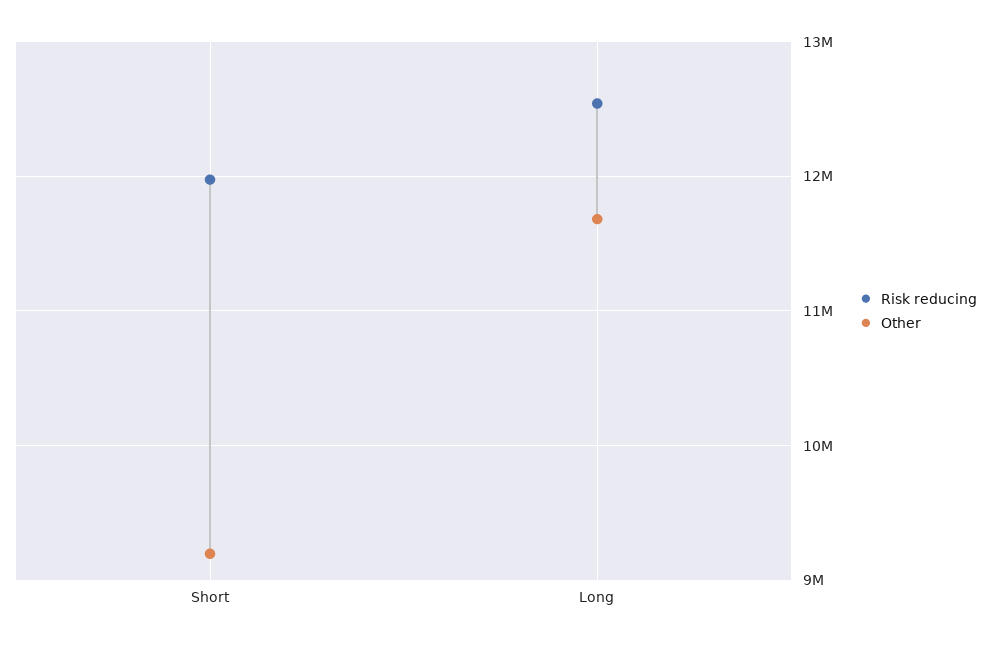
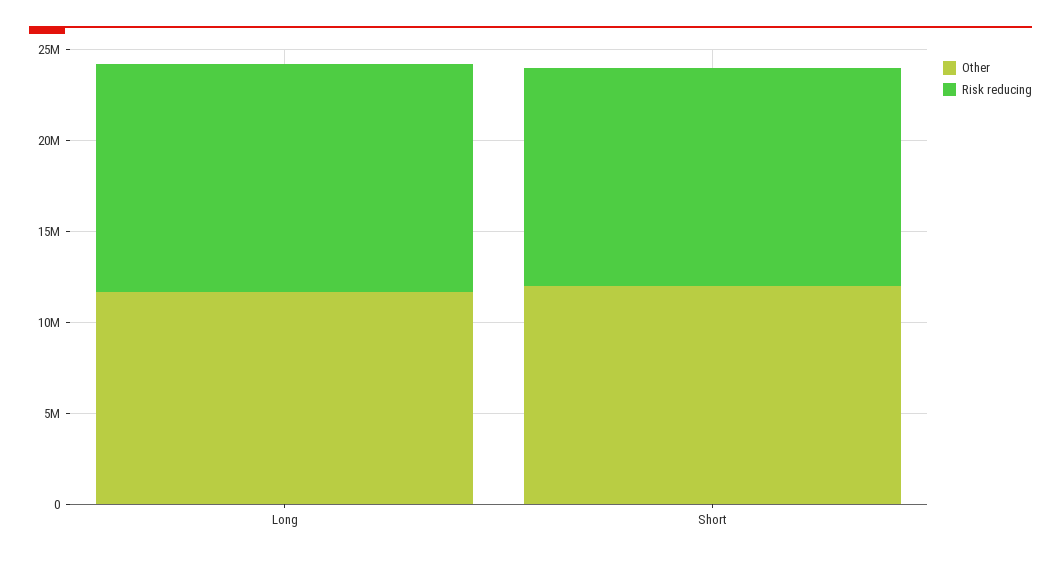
  {
    "Risk reducing": {
      "Short": 12000000,
      "Long": 12500000
    },
    "Other": {
-     "Short": 9200000,
+     "Short": 12000000,
      "Long": 11700000
    }
  }

